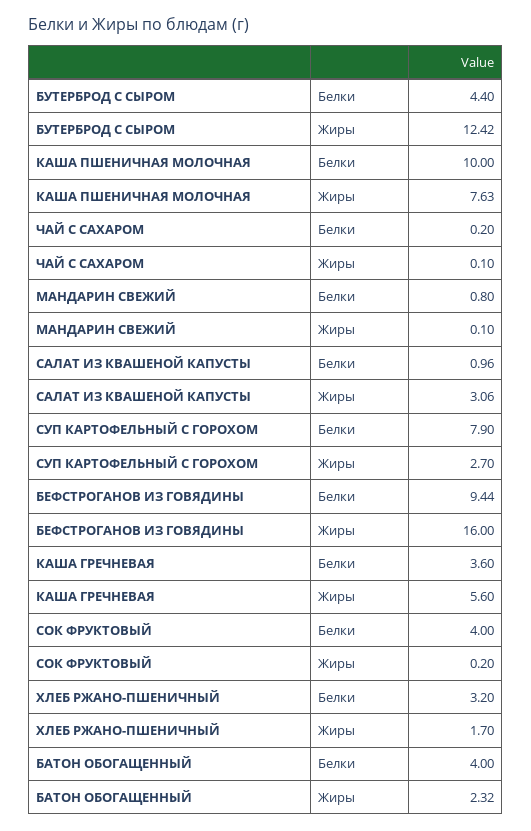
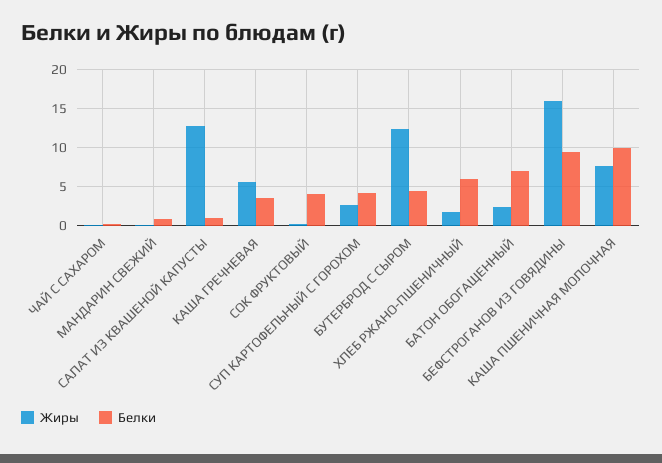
  {
    "Белки": {
      "БУТЕРБРОД С СЫРОМ": 4.4,
      "КАША ПШЕНИЧНАЯ МОЛОЧНАЯ": 10,
      "ЧАЙ С САХАРОМ": 0.2,
      "МАНДАРИН СВЕЖИЙ": 0.8,
      "САЛАТ ИЗ КВАШЕНОЙ КАПУСТЫ": 0.96,
-     "СУП КАРТОФЕЛЬНЫЙ С ГОРОХОМ": 7.9,
+     "СУП КАРТОФЕЛЬНЫЙ С ГОРОХОМ": 4,
      "БЕФСТРОГАНОВ ИЗ ГОВЯДИНЫ": 9.44,
      "КАША ГРЕЧНЕВАЯ": 3.6,
      "СОК ФРУКТОВЫЙ": 4,
-     "ХЛЕБ РЖАНО-ПШЕНИЧНЫЙ": 3.2,
+     "ХЛЕБ РЖАНО-ПШЕНИЧНЫЙ": 6,
-     "БАТОН ОБОГАЩЕННЫЙ": 4
+     "БАТОН ОБОГАЩЕННЫЙ": 7
    },
    "Жиры": {
      "БУТЕРБРОД С СЫРОМ": 12.42,
      "КАША ПШЕНИЧНАЯ МОЛОЧНАЯ": 7.63,
      "ЧАЙ С САХАРОМ": 0.1,
      "МАНДАРИН СВЕЖИЙ": 0.1,
-     "САЛАТ ИЗ КВАШЕНОЙ КАПУСТЫ": 3.06,
+     "САЛАТ ИЗ КВАШЕНОЙ КАПУСТЫ": 13,
      "СУП КАРТОФЕЛЬНЫЙ С ГОРОХОМ": 2.7,
      "БЕФСТРОГАНОВ ИЗ ГОВЯДИНЫ": 16,
      "КАША ГРЕЧНЕВАЯ": 5.6,
      "СОК ФРУКТОВЫЙ": 0.2,
      "ХЛЕБ РЖАНО-ПШЕНИЧНЫЙ": 1.7,
      "БАТОН ОБОГАЩЕННЫЙ": 2.32
    }
  }

